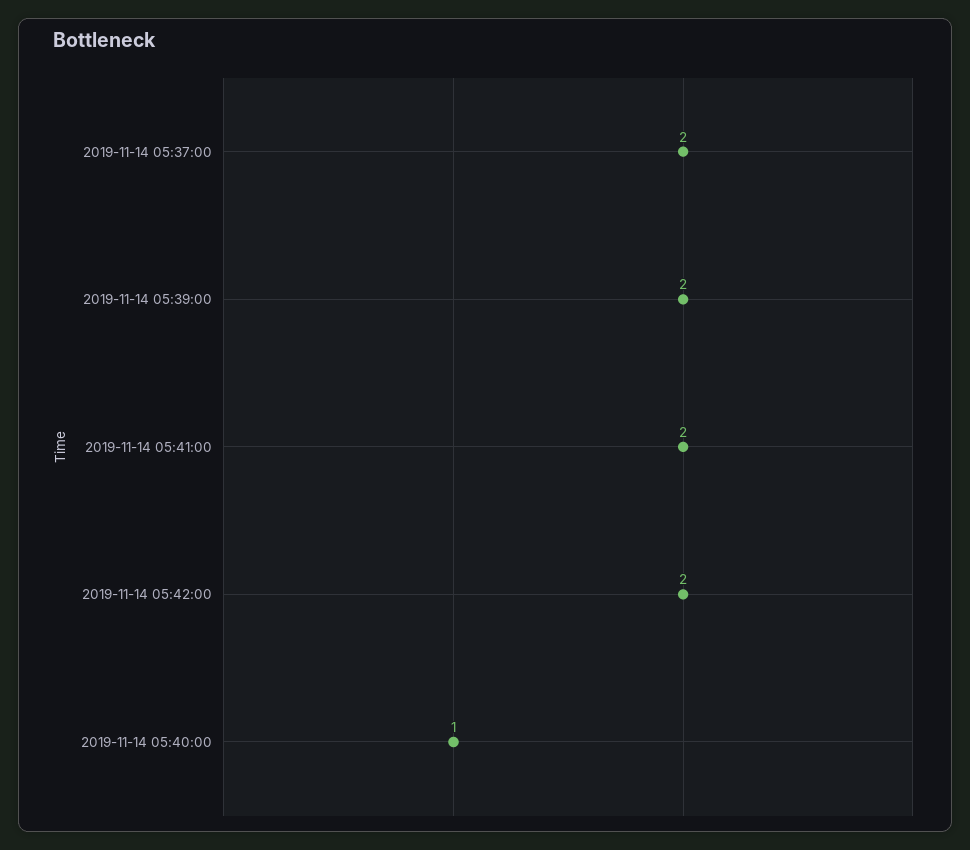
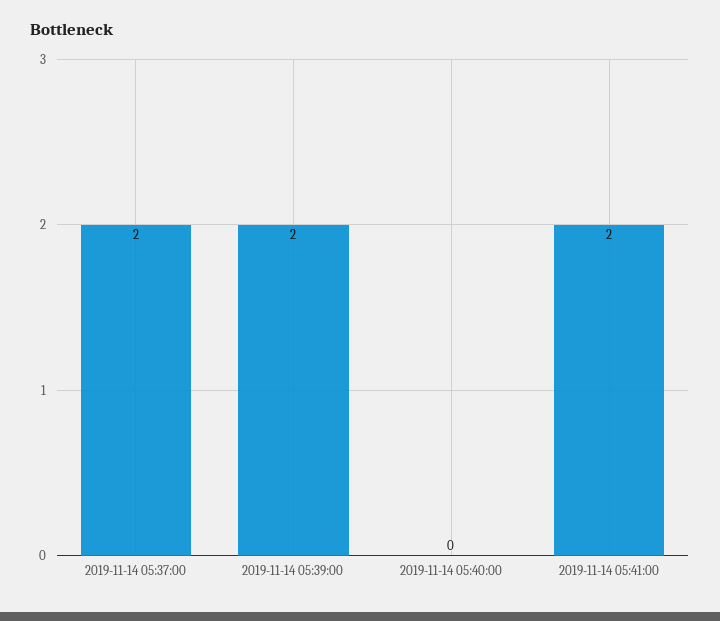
  {
    "2019-11-14 05:37:00": 2,
    "2019-11-14 05:39:00": 2,
    "2019-11-14 05:41:00": 2,
-   "2019-11-14 05:42:00": 2,
-   "2019-11-14 05:40:00": 1
+   "2019-11-14 05:40:00": 0
  }

